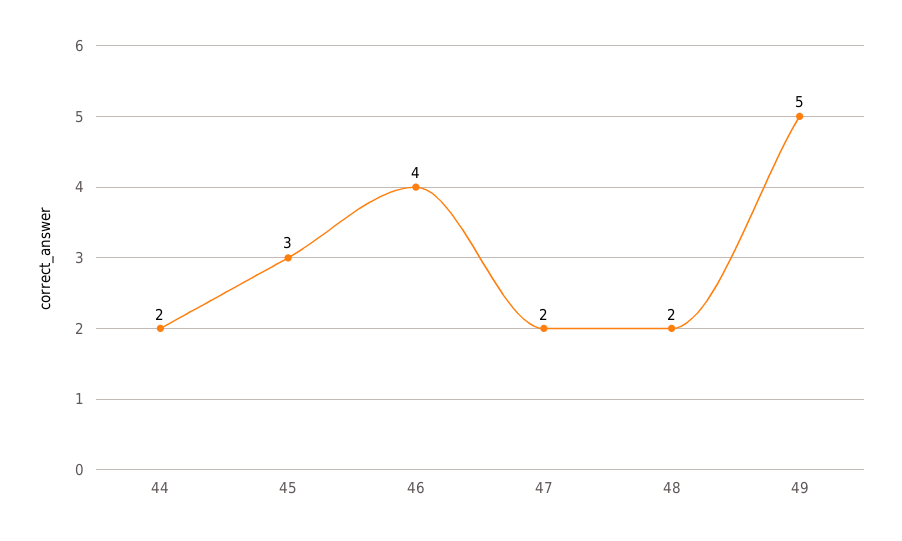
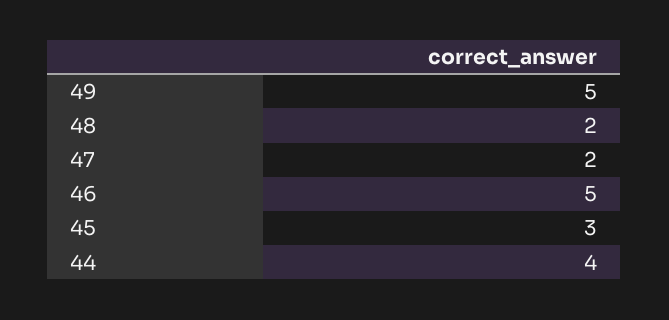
  {
-   "44": 2,
+   "44": 4,
    "45": 3,
-   "46": 4,
+   "46": 5,
    "47": 2,
    "48": 2,
    "49": 5
  }

